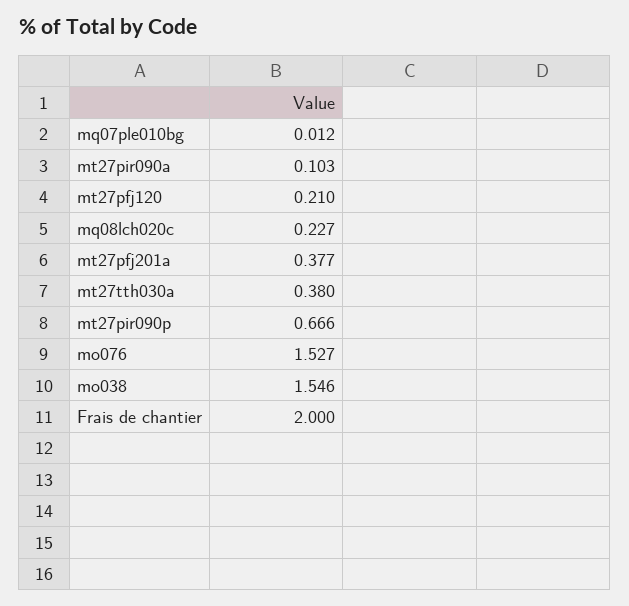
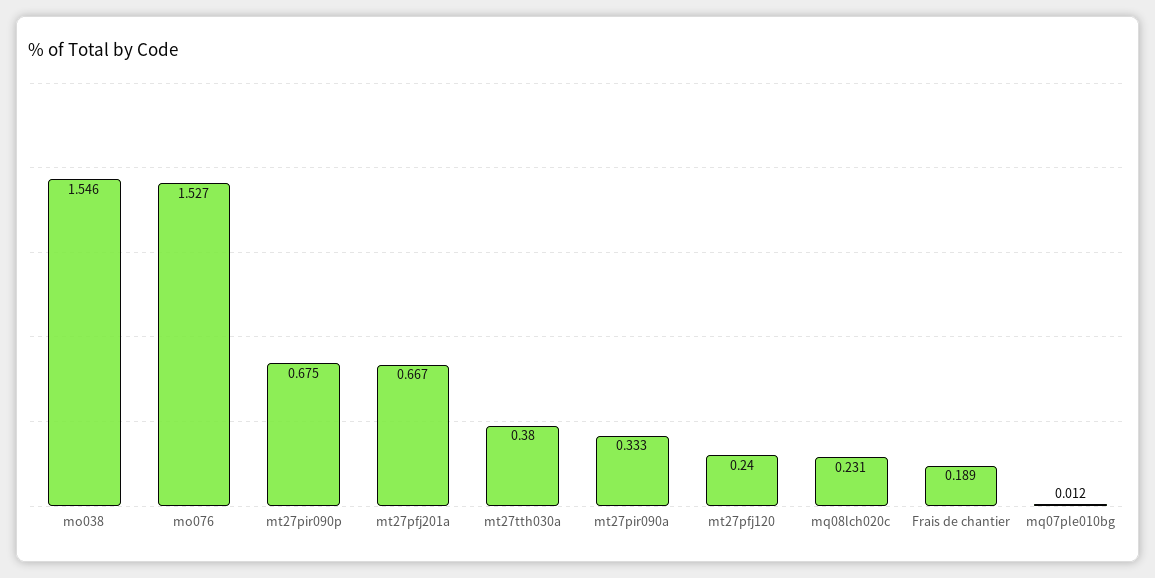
  {
    "mq07ple010bg": 0.012,
-   "mt27pir090a": 0.103,
+   "mt27pir090a": 0.333,
-   "mt27pfj120": 0.21,
+   "mt27pfj120": 0.24,
-   "mq08lch020c": 0.227,
+   "mq08lch020c": 0.231,
-   "mt27pfj201a": 0.377,
+   "mt27pfj201a": 0.667,
    "mt27tth030a": 0.38,
-   "mt27pir090p": 0.666,
+   "mt27pir090p": 0.675,
    "mo076": 1.527,
    "mo038": 1.546,
-   "Frais de chantier": 2
+   "Frais de chantier": 0.189
  }

